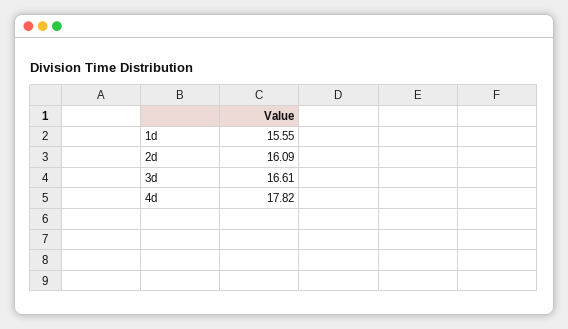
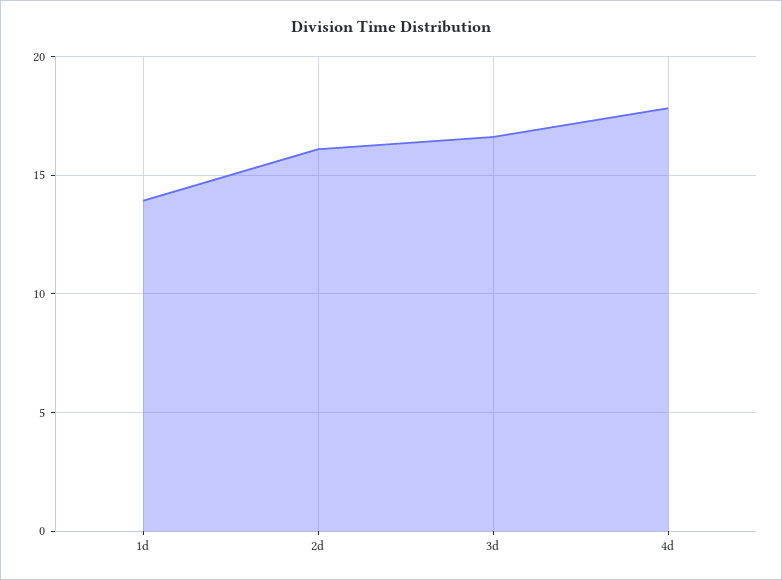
  {
-   "1d": 15.55,
+   "1d": 14,
    "2d": 16.09,
    "3d": 16.61,
    "4d": 17.82
  }

